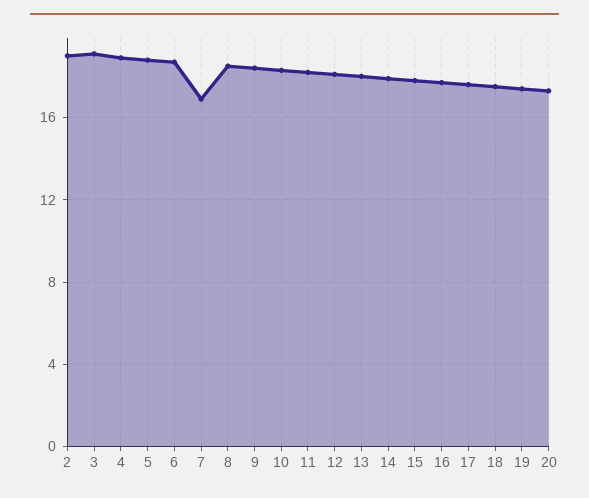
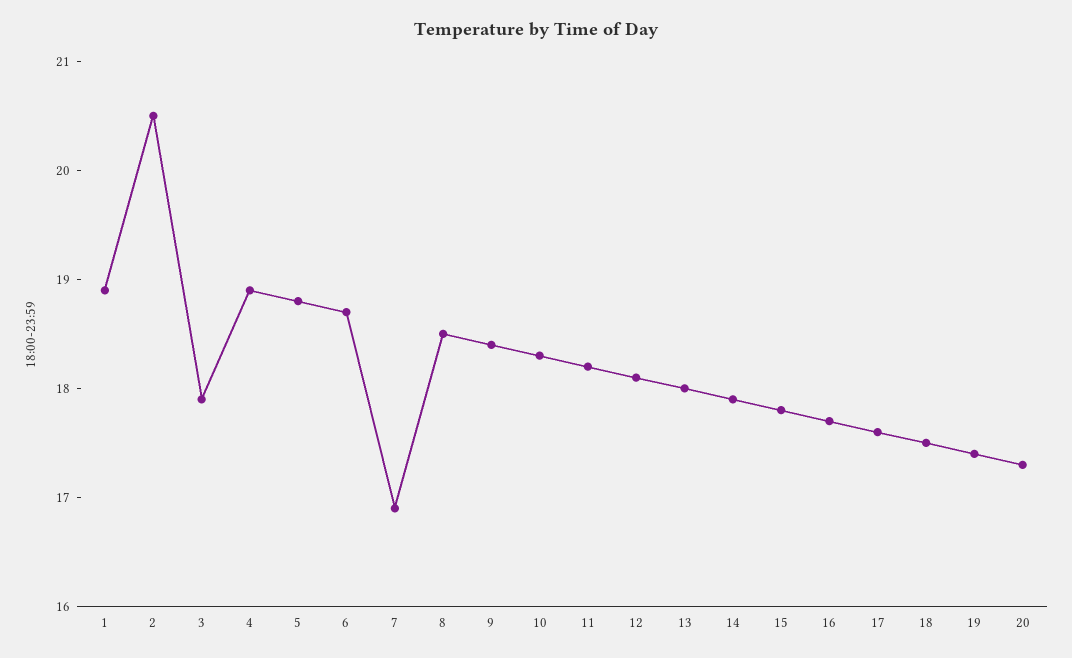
  {
-   "2": 19,
+   "2": 20.5,
-   "3": 19,
+   "3": 17.9,
    "4": 18.9,
    "5": 18.8,
    "6": 18.7,
    "7": 16.9,
    "8": 18.5,
    "9": 18.4,
    "10": 18.3,
    "11": 18.2,
    "12": 18.1,
    "13": 18,
    "14": 17.9,
    "15": 17.8,
    "16": 17.7,
    "17": 17.6,
    "18": 17.5,
    "19": 17.4,
-   "20": 17.3
+   "20": 17.3,
+   "1": 18.9
  }

